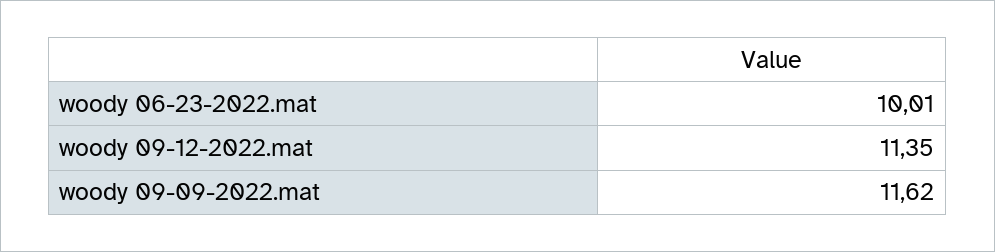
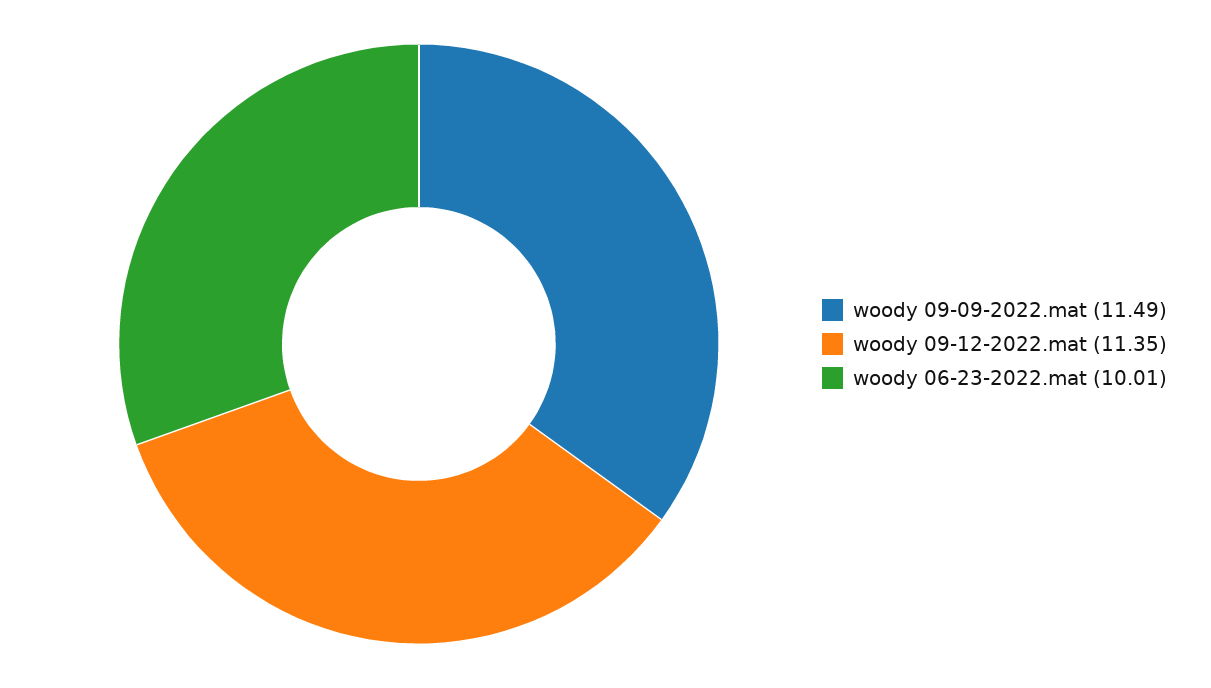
  {
    "woody 06-23-2022.mat": 10.01,
    "woody 09-12-2022.mat": 11.35,
-   "woody 09-09-2022.mat": 11.62
+   "woody 09-09-2022.mat": 11.49
  }

